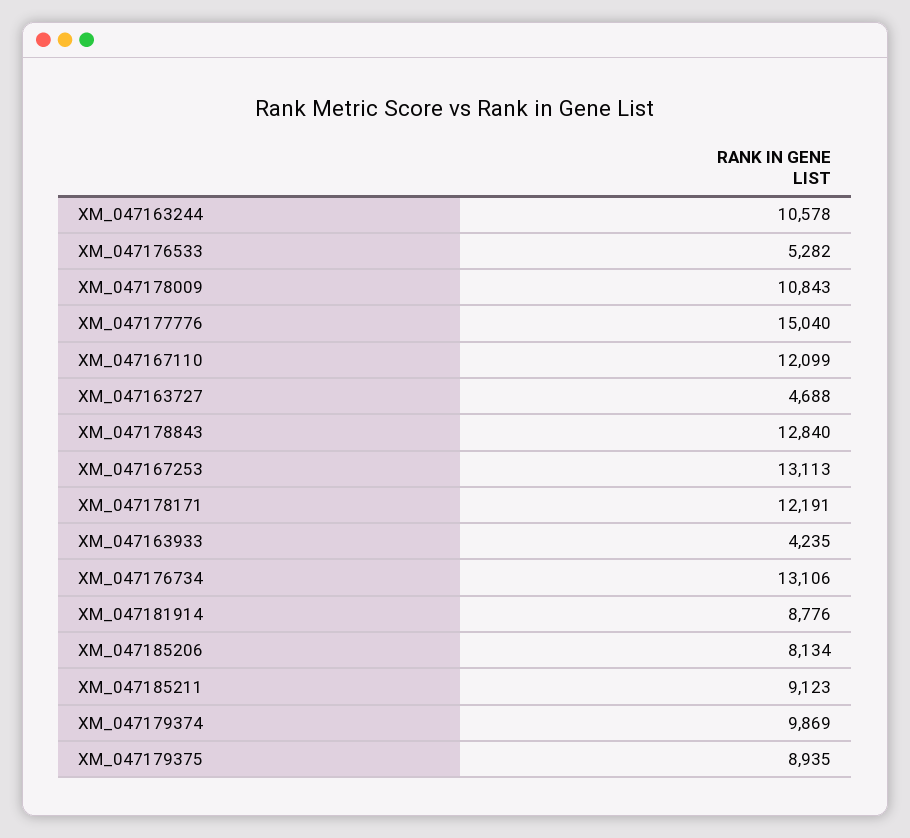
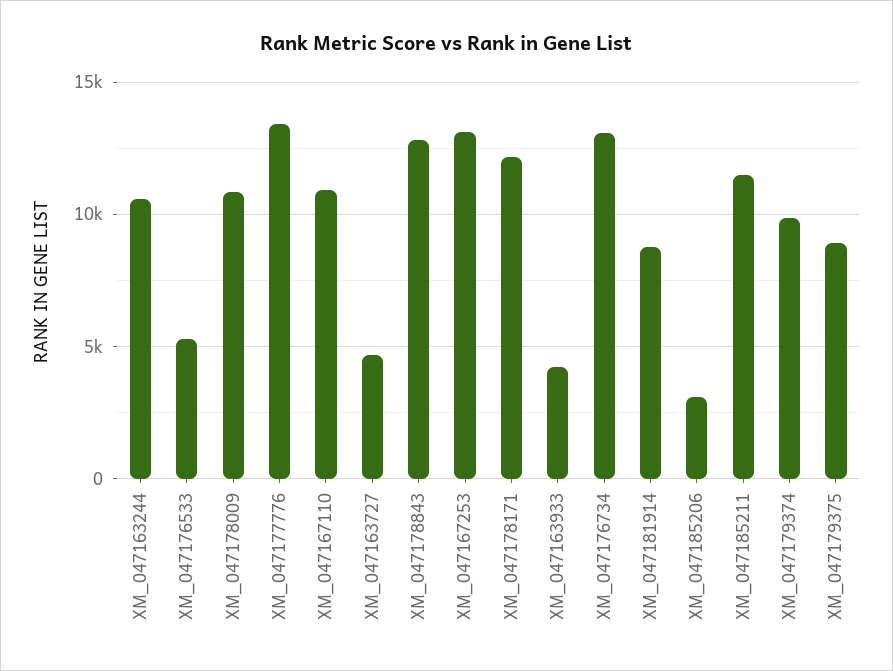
  {
    "XM_047163244": 10578,
    "XM_047176533": 5282,
    "XM_047178009": 10843,
-   "XM_047177776": 15040,
+   "XM_047177776": 13500,
-   "XM_047167110": 12099,
+   "XM_047167110": 11000,
    "XM_047163727": 4688,
    "XM_047178843": 12840,
    "XM_047167253": 13113,
    "XM_047178171": 12191,
    "XM_047163933": 4235,
    "XM_047176734": 13106,
    "XM_047181914": 8776,
-   "XM_047185206": 8134,
+   "XM_047185206": 3000,
-   "XM_047185211": 9123,
+   "XM_047185211": 11500,
    "XM_047179374": 9869,
    "XM_047179375": 8935
  }

